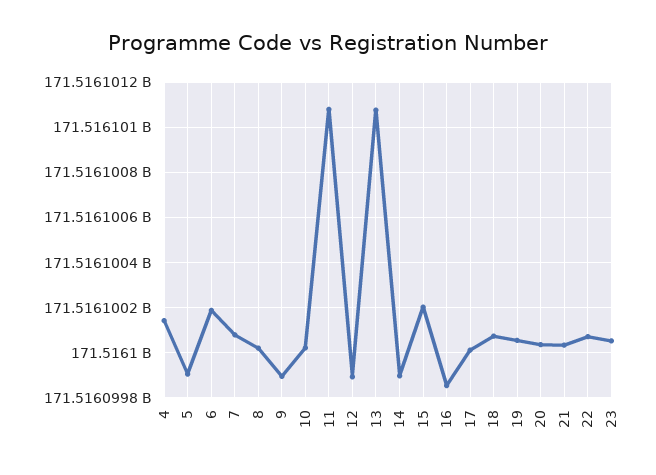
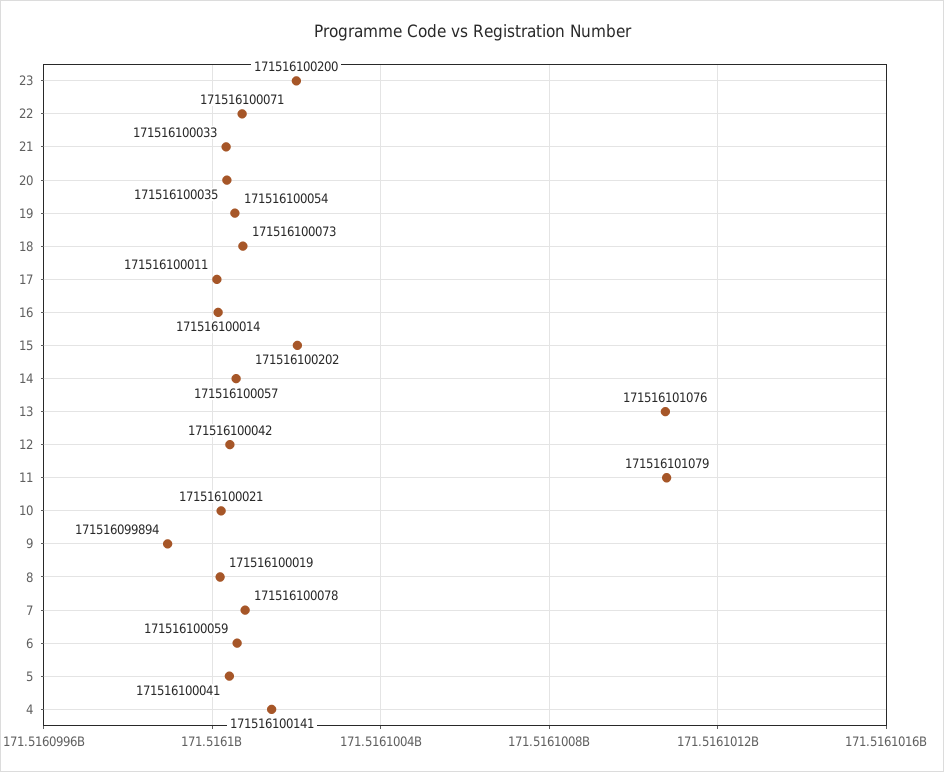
  {
    "4": 171516100141,
-   "5": 171516099900,
+   "5": 171516100041,
-   "6": 171516100200,
+   "6": 171516100059,
    "7": 171516100078,
    "8": 171516100019,
    "9": 171516099894,
    "10": 171516100021,
    "11": 171516101079,
-   "12": 171516099900,
+   "12": 171516100042,
    "13": 171516101076,
-   "14": 171516099900,
+   "14": 171516100057,
    "15": 171516100202,
-   "16": 171516099850,
+   "16": 171516100014,
    "17": 171516100011,
    "18": 171516100073,
    "19": 171516100054,
    "20": 171516100035,
    "21": 171516100033,
    "22": 171516100071,
-   "23": 171516100050
+   "23": 171516100200
  }

